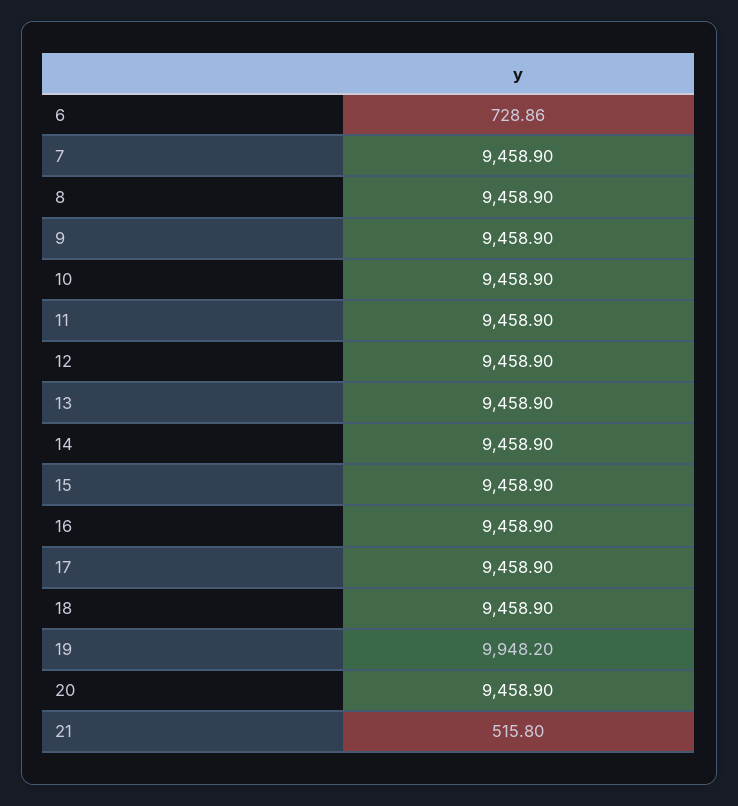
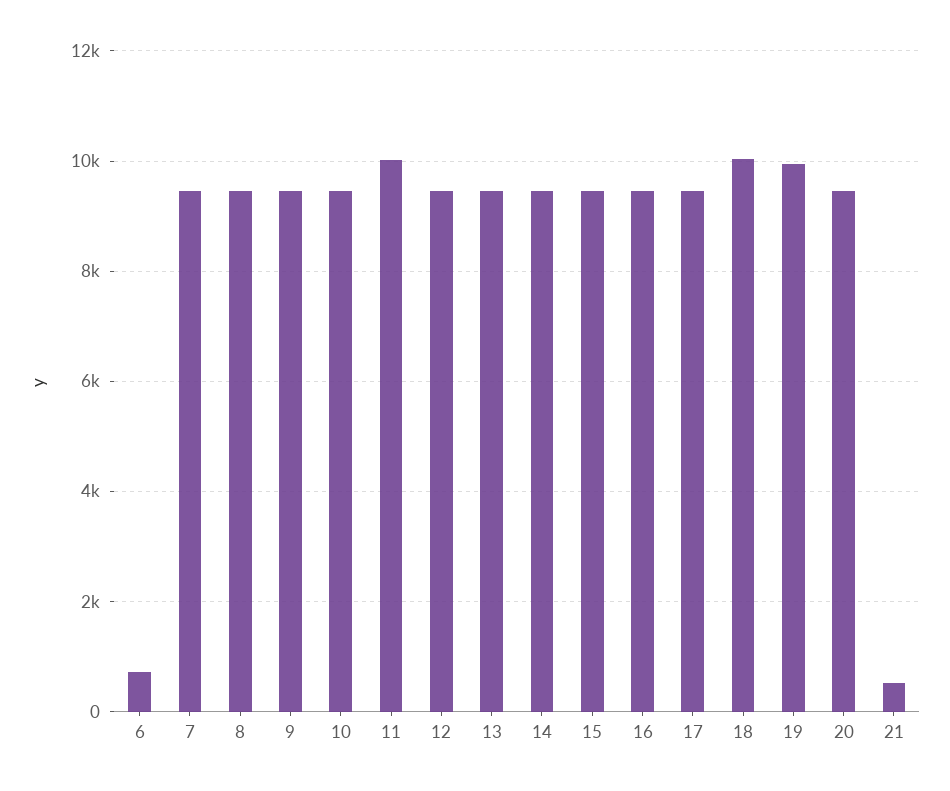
  {
    "6": 728.86,
    "7": 9458.9,
    "8": 9458.9,
    "9": 9458.9,
    "10": 9458.9,
-   "11": 9458.9,
+   "11": 10000,
    "12": 9458.9,
    "13": 9458.9,
    "14": 9458.9,
    "15": 9458.9,
    "16": 9458.9,
    "17": 9458.9,
-   "18": 9458.9,
+   "18": 10000,
    "19": 9948.2,
    "20": 9458.9,
    "21": 515.8
  }

